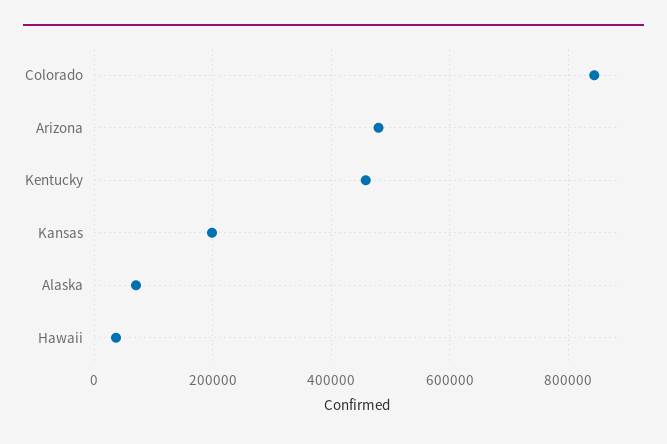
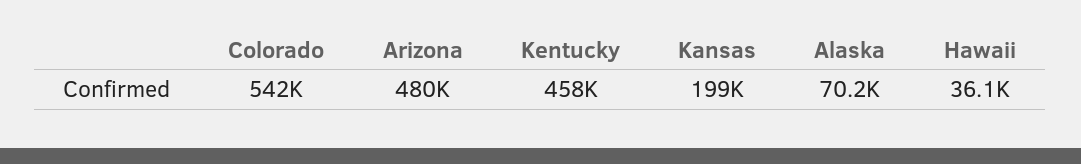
  {
-   "Colorado": 840000,
+   "Colorado": 542000,
    "Arizona": 480000,
    "Kentucky": 458000,
    "Kansas": 199000,
    "Alaska": 70200,
    "Hawaii": 36100
  }

